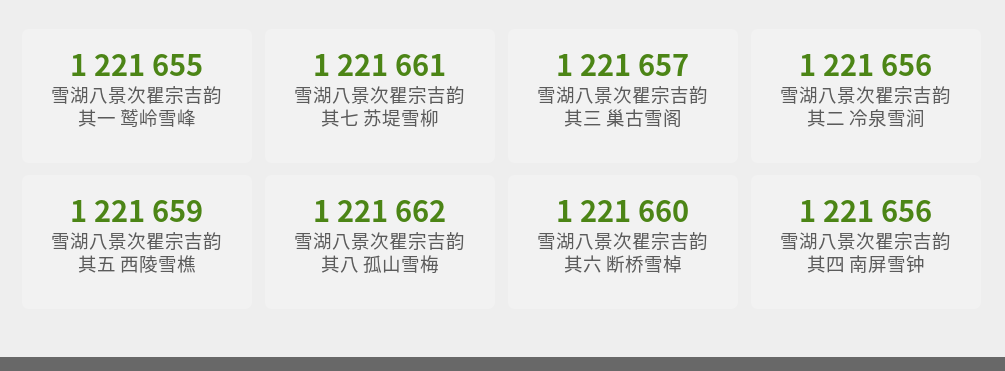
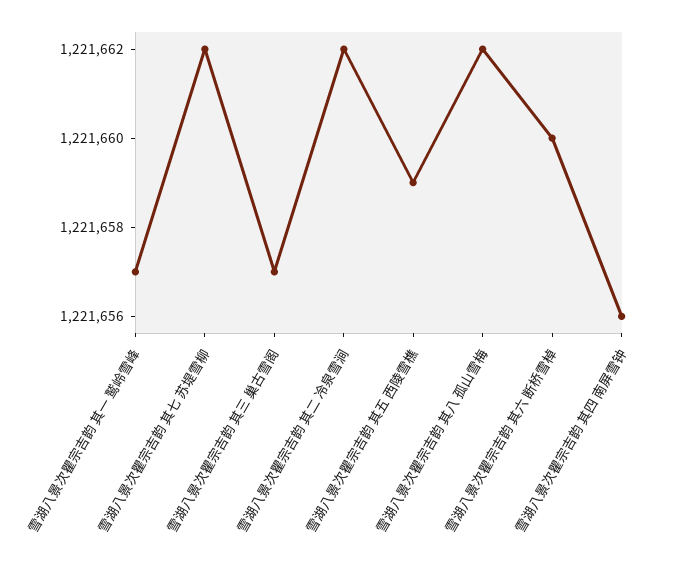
  {
-   "雪湖八景次瞿宗吉韵 其一 鹫岭雪峰": 1221655,
+   "雪湖八景次瞿宗吉韵 其一 鹫岭雪峰": 1221657,
-   "雪湖八景次瞿宗吉韵 其七 苏堤雪柳": 1221661,
+   "雪湖八景次瞿宗吉韵 其七 苏堤雪柳": 1221662,
    "雪湖八景次瞿宗吉韵 其三 巢古雪阁": 1221657,
-   "雪湖八景次瞿宗吉韵 其二 冷泉雪涧": 1221656,
+   "雪湖八景次瞿宗吉韵 其二 冷泉雪涧": 1221662,
    "雪湖八景次瞿宗吉韵 其五 西陵雪樵": 1221659,
    "雪湖八景次瞿宗吉韵 其八 孤山雪梅": 1221662,
    "雪湖八景次瞿宗吉韵 其六 断桥雪棹": 1221660,
    "雪湖八景次瞿宗吉韵 其四 南屏雪钟": 1221656
  }

